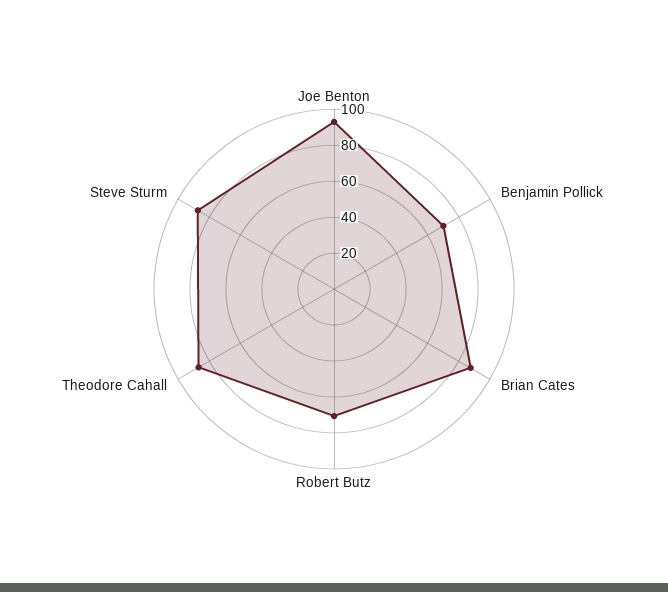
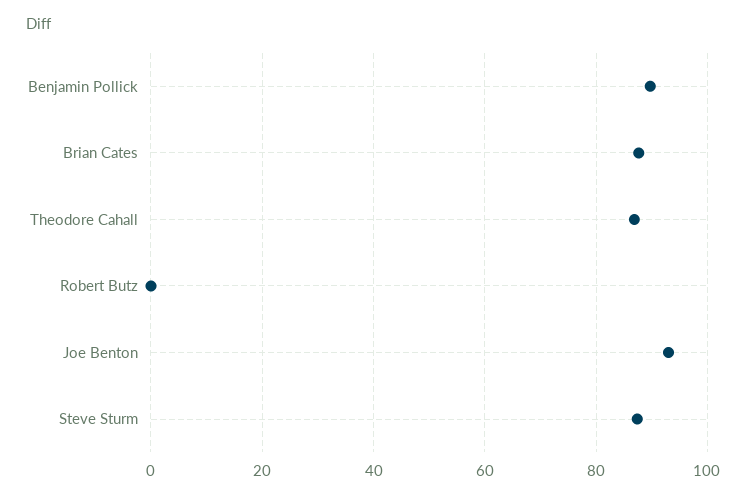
  {
    "Joe Benton": 92,
-   "Benjamin Pollick": 70,
+   "Benjamin Pollick": 90,
    "Brian Cates": 88,
-   "Robert Butz": 70,
+   "Robert Butz": 0,
    "Theodore Cahall": 86,
    "Steve Sturm": 88
  }

